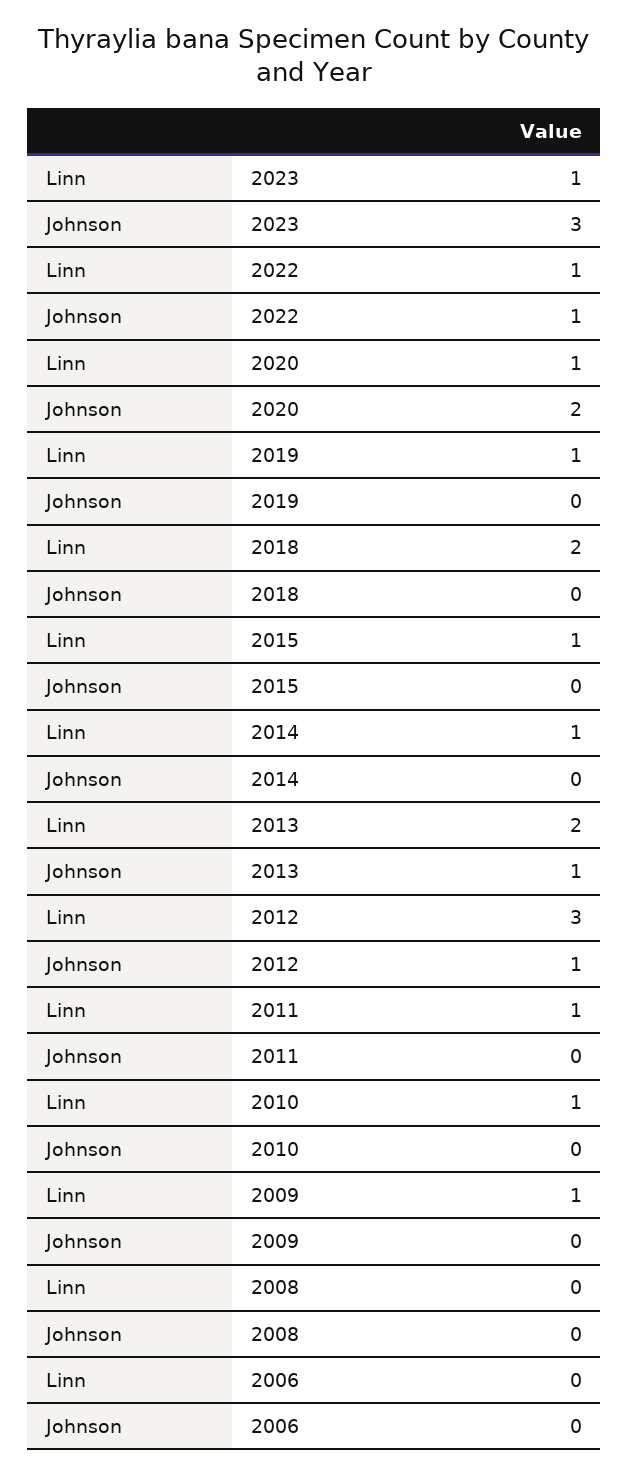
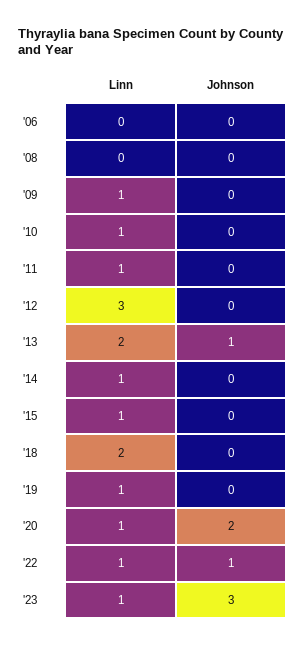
  {
    "Linn": {
      "2023": 1,
      "2022": 1,
      "2020": 1,
      "2019": 1,
      "2018": 2,
      "2015": 1,
      "2014": 1,
      "2013": 2,
      "2012": 3,
      "2011": 1,
      "2010": 1,
      "2009": 1,
      "2008": 0,
      "2006": 0
    },
    "Johnson": {
      "2023": 3,
      "2022": 1,
      "2020": 2,
      "2019": 0,
      "2018": 0,
      "2015": 0,
      "2014": 0,
      "2013": 1,
-     "2012": 1,
+     "2012": 0,
      "2011": 0,
      "2010": 0,
      "2009": 0,
      "2008": 0,
      "2006": 0
    }
  }

